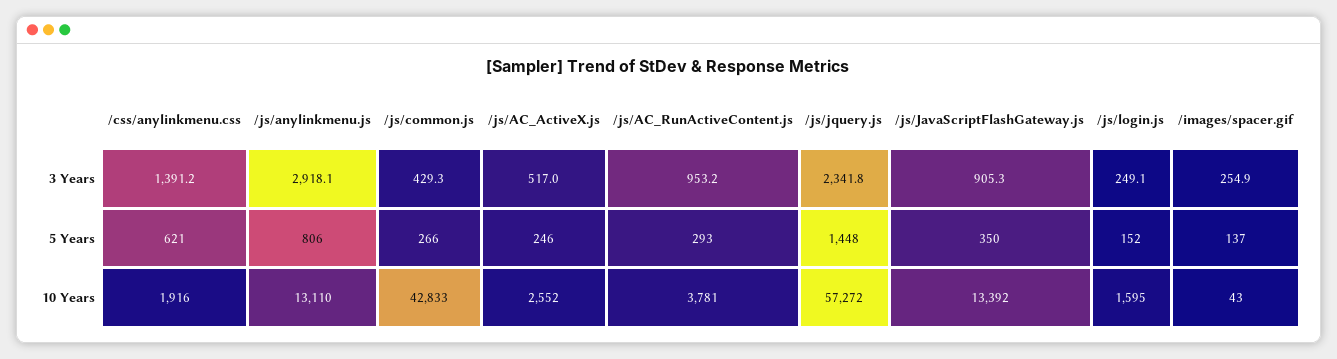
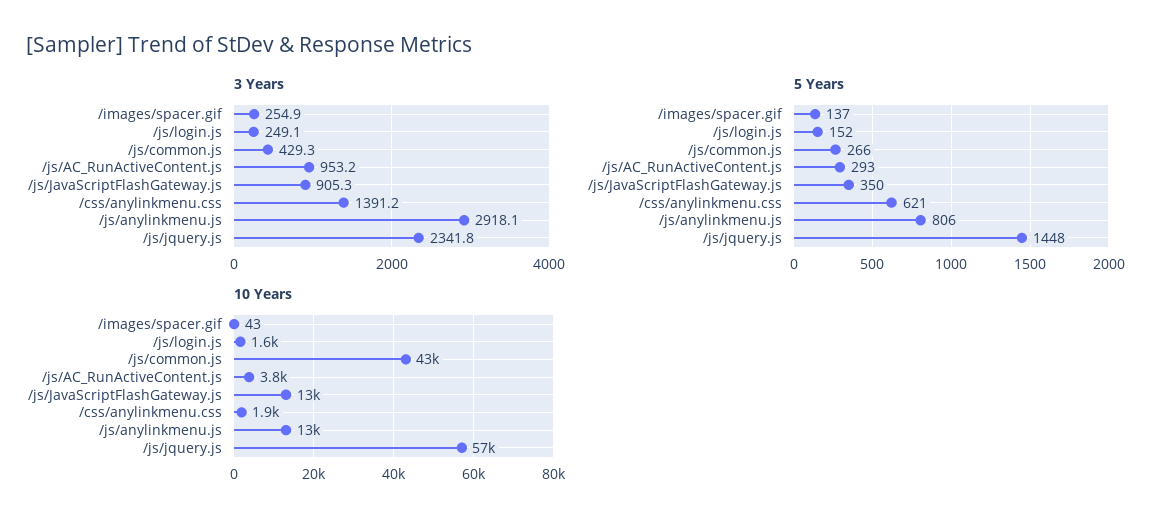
  {
    "3 Years": {
      "/css/anylinkmenu.css": 1391.2,
      "/js/anylinkmenu.js": 2918.1,
      "/js/common.js": 429.3,
-     "/js/AC_ActiveX.js": 517,
      "/js/AC_RunActiveContent.js": 953.2,
      "/js/jquery.js": 2341.8,
      "/js/JavaScriptFlashGateway.js": 905.3,
      "/js/login.js": 249.1,
      "/images/spacer.gif": 254.9
    },
    "5 Years": {
      "/css/anylinkmenu.css": 621,
      "/js/anylinkmenu.js": 806,
      "/js/common.js": 266,
-     "/js/AC_ActiveX.js": 246,
      "/js/AC_RunActiveContent.js": 293,
      "/js/jquery.js": 1448,
      "/js/JavaScriptFlashGateway.js": 350,
      "/js/login.js": 152,
      "/images/spacer.gif": 137
    },
    "10 Years": {
      "/css/anylinkmenu.css": 1916,
      "/js/anylinkmenu.js": 13110,
      "/js/common.js": 42833,
-     "/js/AC_ActiveX.js": 2552,
      "/js/AC_RunActiveContent.js": 3781,
      "/js/jquery.js": 57272,
      "/js/JavaScriptFlashGateway.js": 13392,
      "/js/login.js": 1595,
      "/images/spacer.gif": 43
    }
  }

